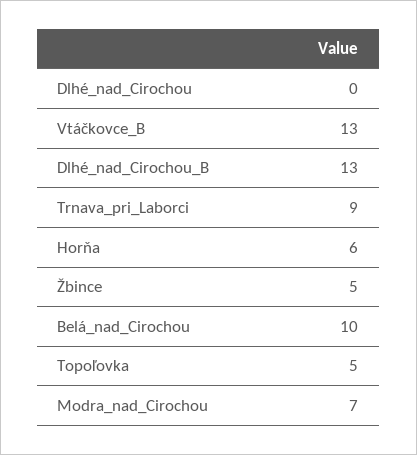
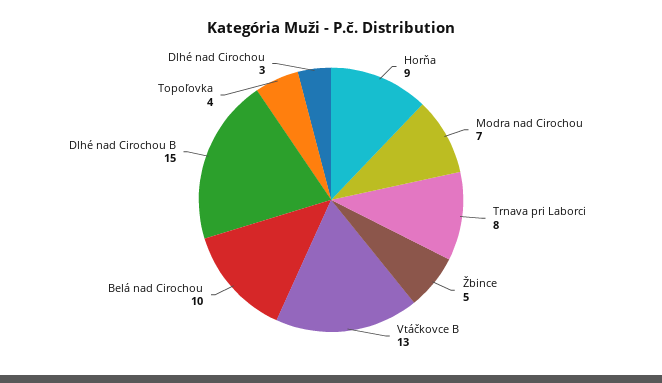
  {
-   "Dlhé_nad_Cirochou": 0,
+   "Dlhé_nad_Cirochou": 3,
    "Vtáčkovce_B": 13,
-   "Dlhé_nad_Cirochou_B": 13,
+   "Dlhé_nad_Cirochou_B": 15,
-   "Trnava_pri_Laborci": 9,
+   "Trnava_pri_Laborci": 8,
-   "Horňa": 6,
+   "Horňa": 9,
    "Žbince": 5,
    "Belá_nad_Cirochou": 10,
-   "Topoľovka": 5,
+   "Topoľovka": 4,
    "Modra_nad_Cirochou": 7
  }

